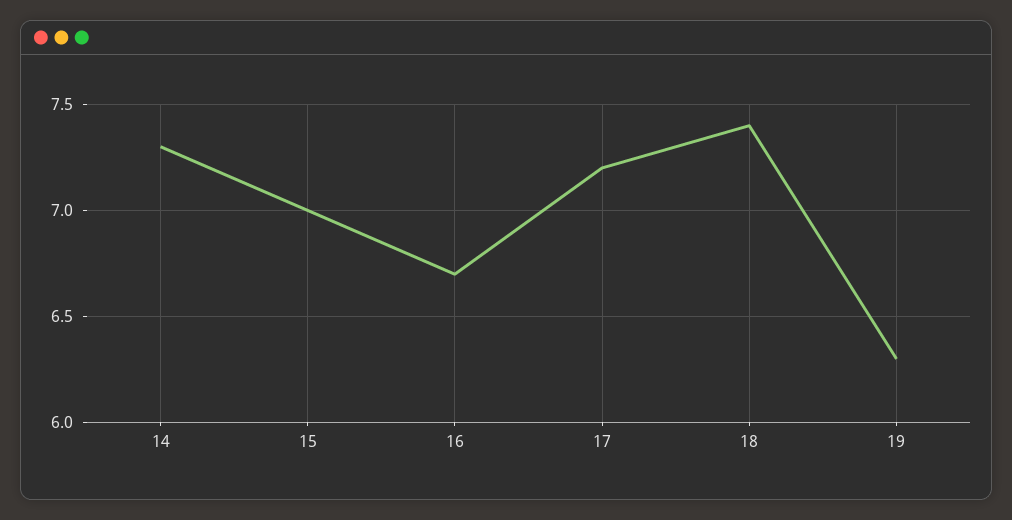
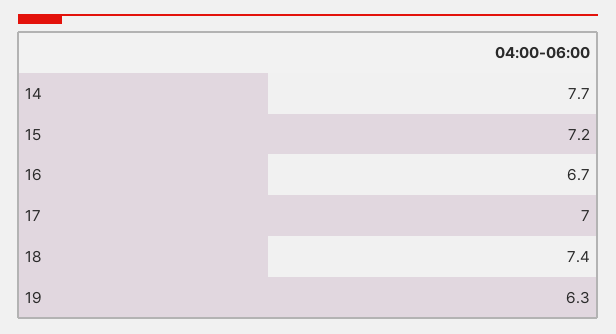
  {
-   "14": 7.3,
+   "14": 7.7,
-   "15": 7,
+   "15": 7.2,
    "16": 6.7,
-   "17": 7.2,
+   "17": 7,
    "18": 7.4,
    "19": 6.3
  }

